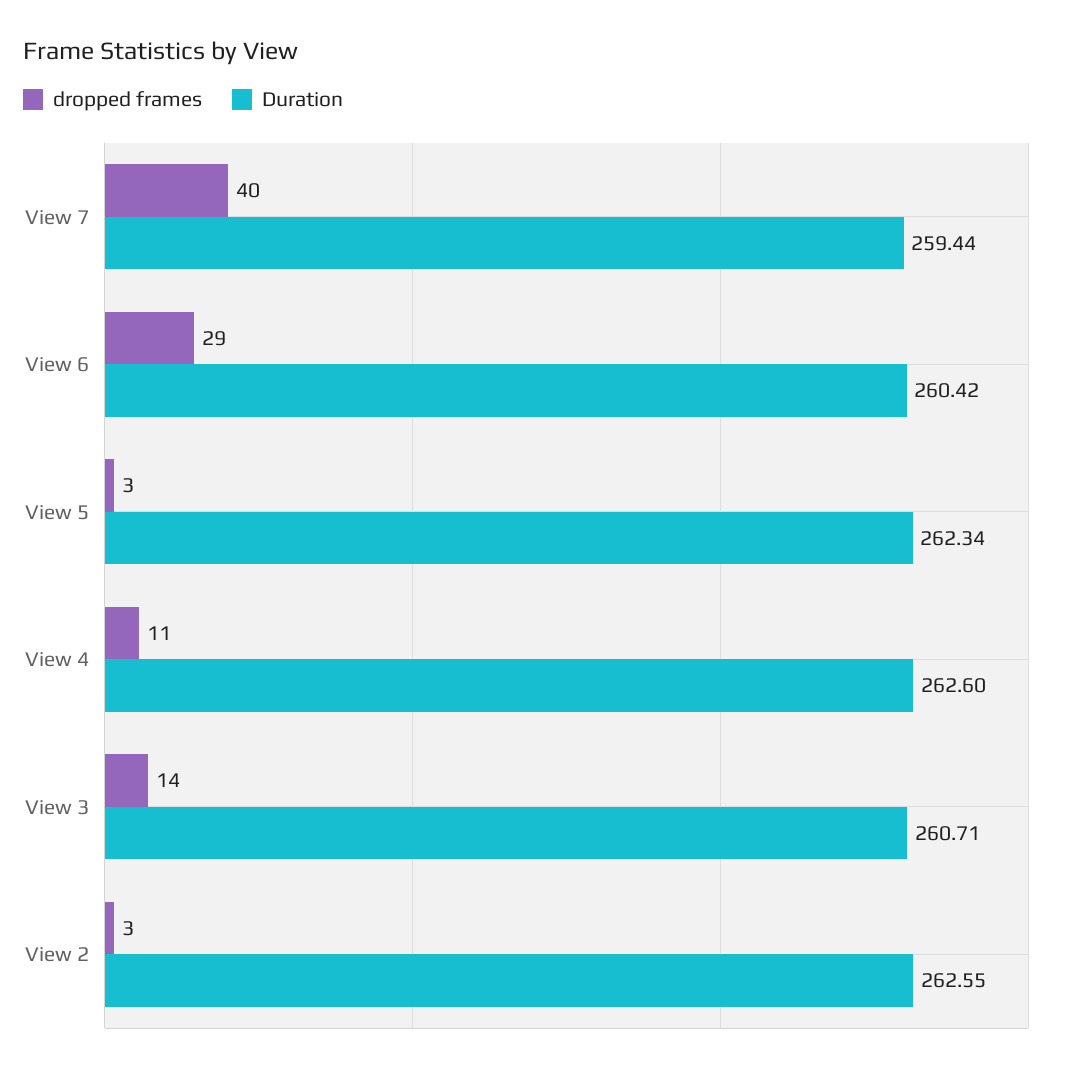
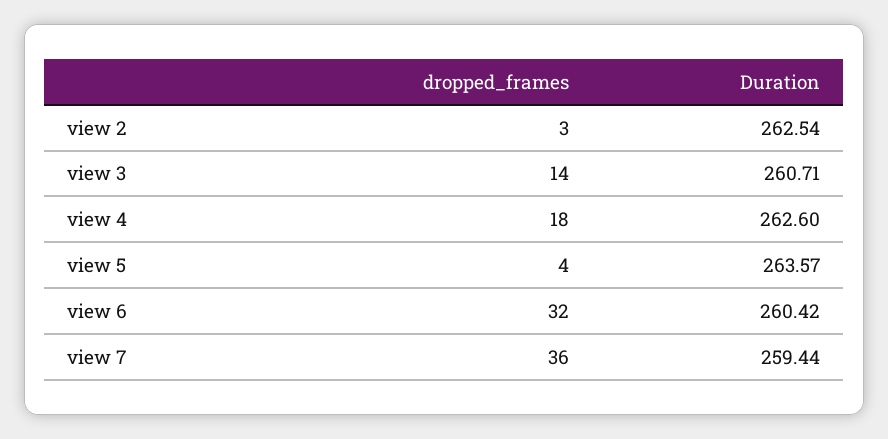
  {
    "dropped frames": {
-     "View 7": 40,
+     "View 7": 36,
-     "View 6": 29,
+     "View 6": 32,
-     "View 5": 3,
+     "View 5": 4,
-     "View 4": 11,
+     "View 4": 18,
      "View 3": 14,
      "View 2": 3
    },
    "Duration": {
      "View 7": 259.44,
      "View 6": 260.42,
-     "View 5": 262.34,
+     "View 5": 263.57,
      "View 4": 262.6,
      "View 3": 260.71,
-     "View 2": 262.55
+     "View 2": 262.54
    }
  }

